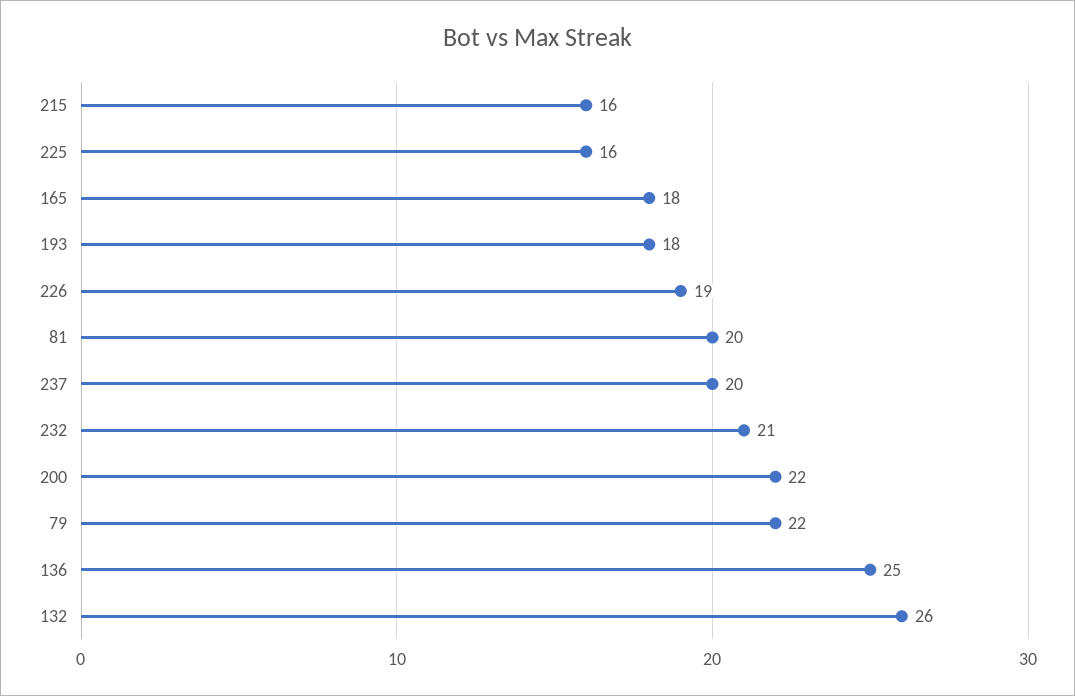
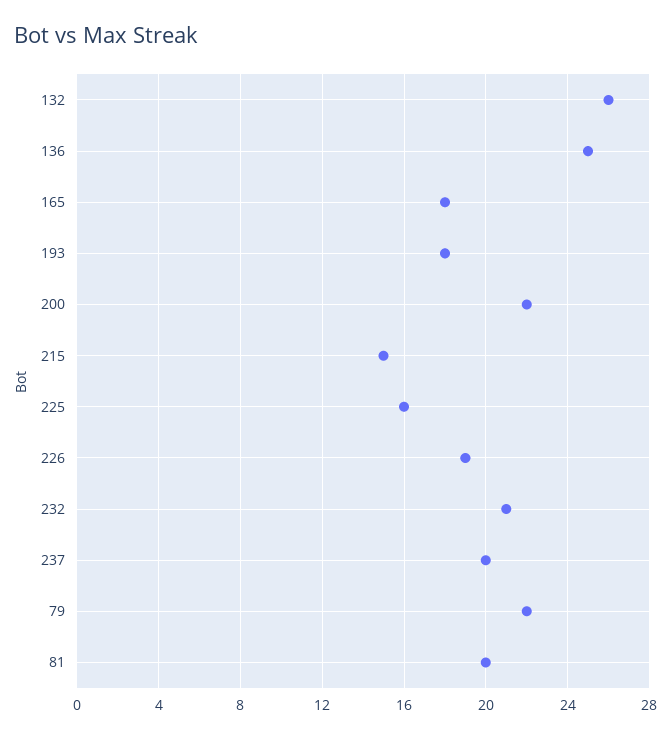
  {
-   "215": 16,
+   "215": 15,
    "225": 16,
    "165": 18,
    "193": 18,
    "226": 19,
    "81": 20,
    "237": 20,
    "232": 21,
    "200": 22,
    "79": 22,
    "136": 25,
    "132": 26
  }

